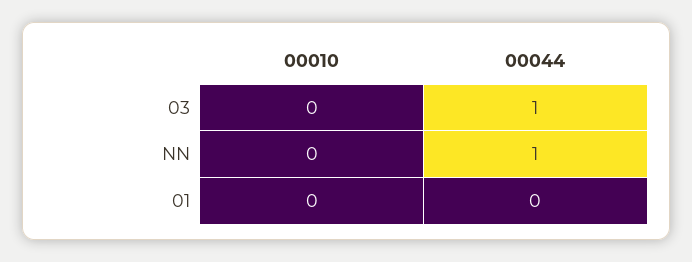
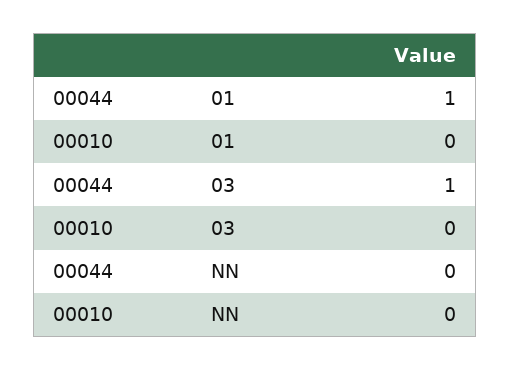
  {
    "00010": {
      "03": 0,
      "NN": 0,
      "01": 0
    },
    "00044": {
      "03": 1,
-     "NN": 1,
+     "NN": 0,
-     "01": 0
+     "01": 1
    }
  }

